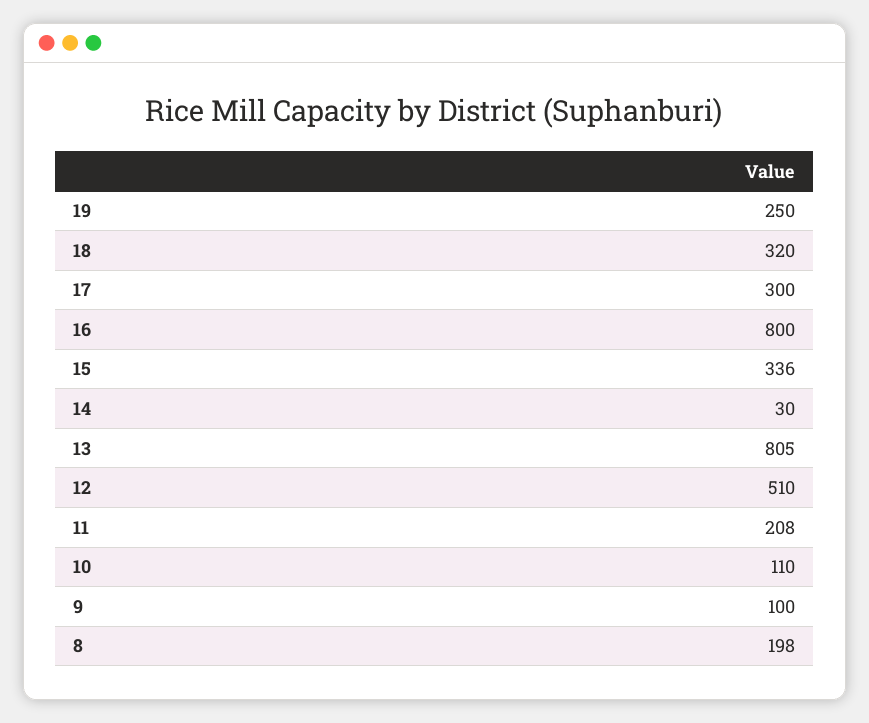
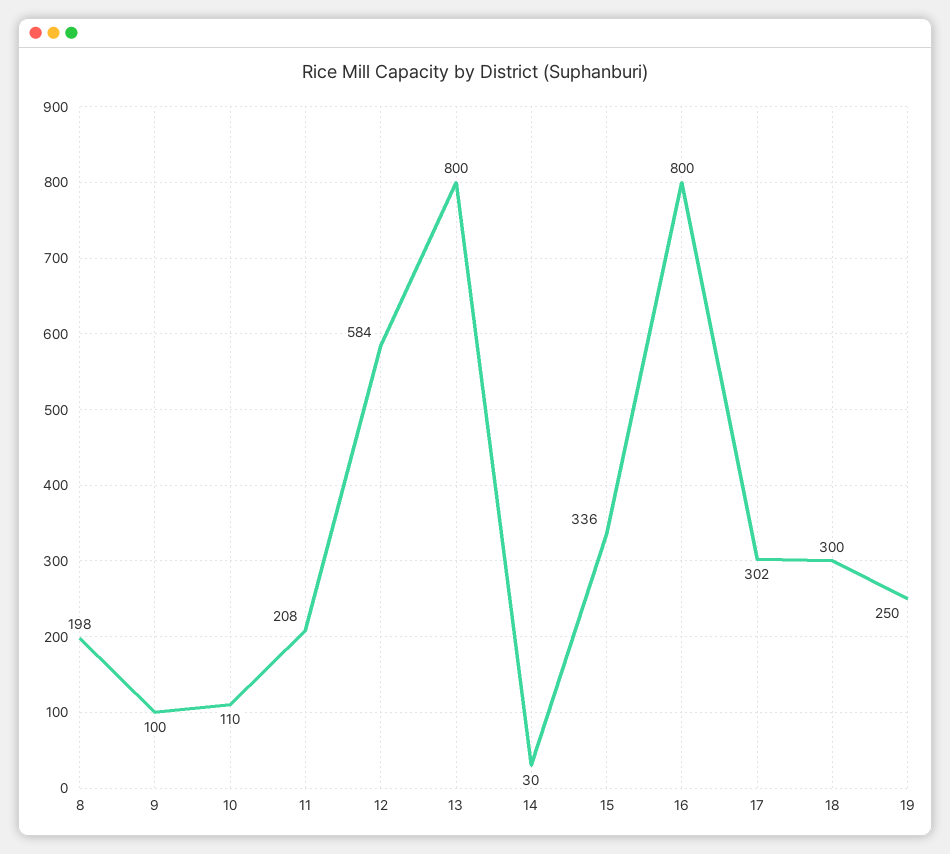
  {
    "19": 250,
-   "18": 320,
+   "18": 300,
-   "17": 300,
+   "17": 302,
    "16": 800,
    "15": 336,
    "14": 30,
-   "13": 805,
+   "13": 800,
-   "12": 510,
+   "12": 584,
    "11": 208,
    "10": 110,
    "9": 100,
    "8": 198
  }

